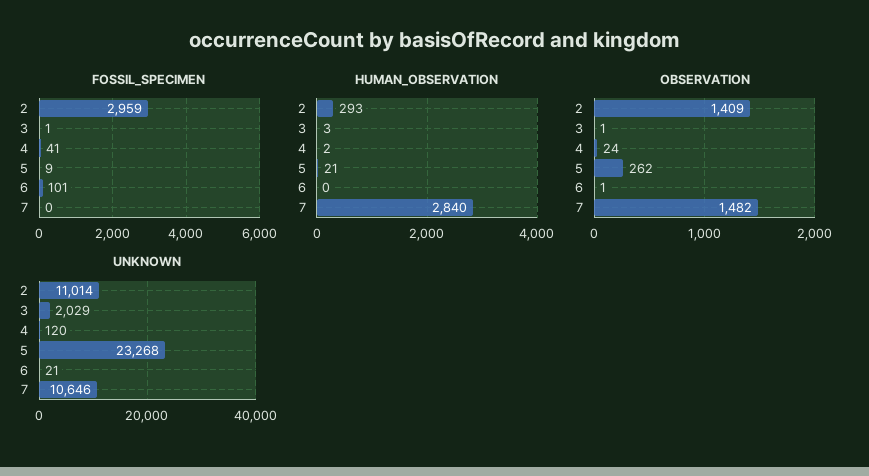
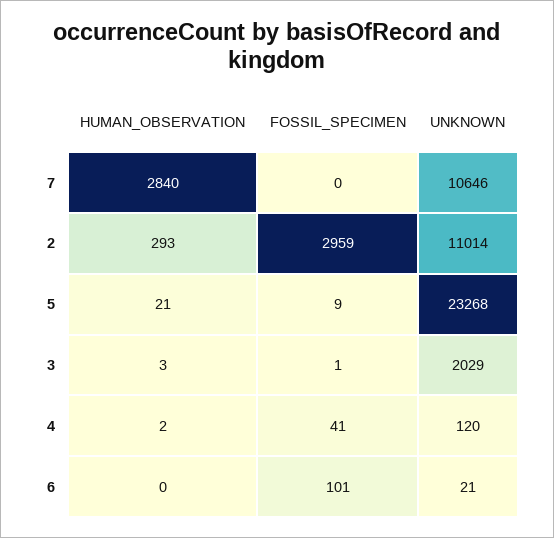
  {
    "FOSSIL_SPECIMEN": {
      "2": 2959,
      "3": 1,
      "4": 41,
      "5": 9,
      "6": 101,
      "7": 0
    },
    "HUMAN_OBSERVATION": {
      "2": 293,
      "3": 3,
      "4": 2,
      "5": 21,
      "6": 0,
      "7": 2840
    },
-   "OBSERVATION": {
-     "2": 1409,
-     "3": 1,
-     "4": 24,
-     "5": 262,
-     "6": 1,
-     "7": 1482
-   },
    "UNKNOWN": {
      "2": 11014,
      "3": 2029,
      "4": 120,
      "5": 23268,
      "6": 21,
      "7": 10646
    }
  }

